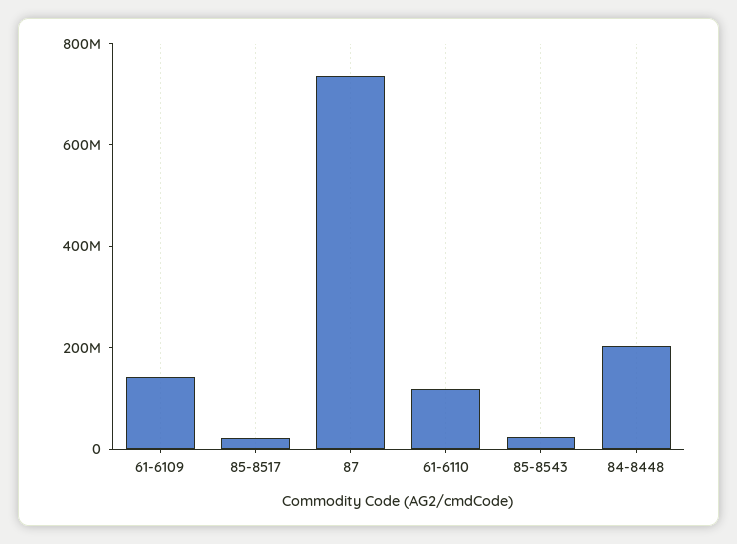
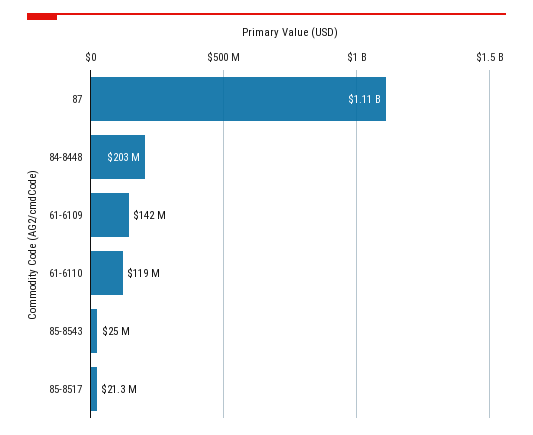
  {
    "61-6109": 142000000,
    "85-8517": 21300000,
-   "87": 750000000,
+   "87": 1110000000,
    "61-6110": 119000000,
    "85-8543": 25000000,
    "84-8448": 203000000
  }

